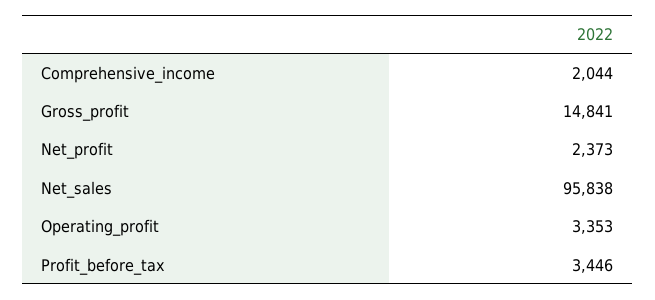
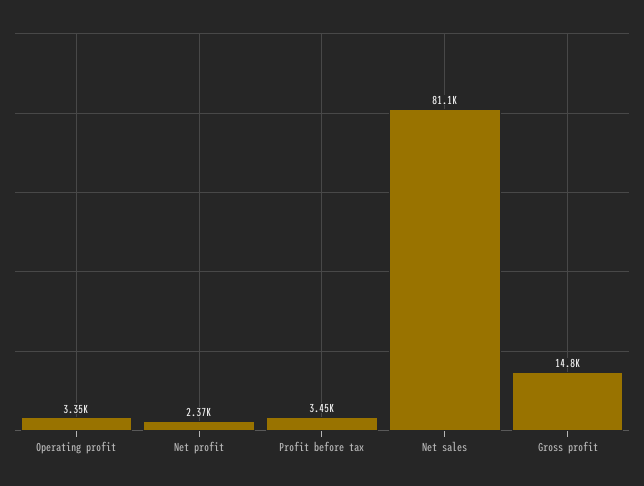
  {
-   "Comprehensive_income": 2044,
    "Gross_profit": 14841,
    "Net_profit": 2373,
-   "Net_sales": 95838,
+   "Net_sales": 81100,
    "Operating_profit": 3353,
    "Profit_before_tax": 3446
  }

